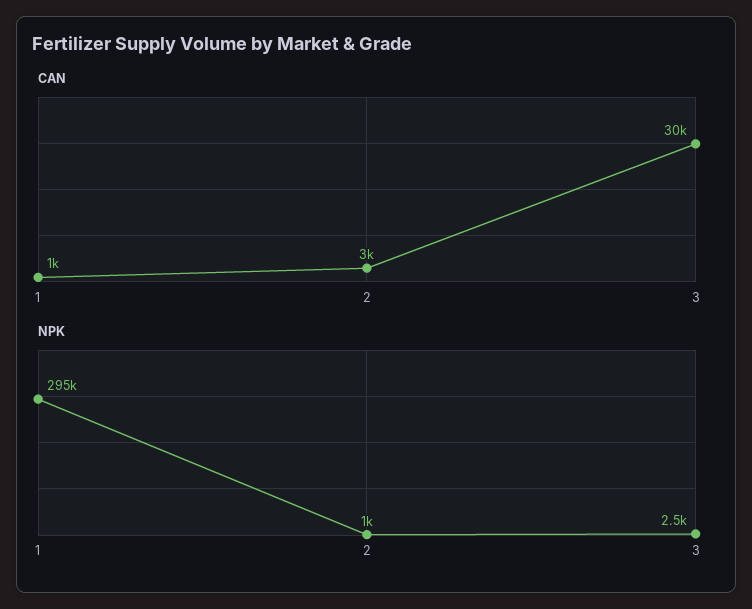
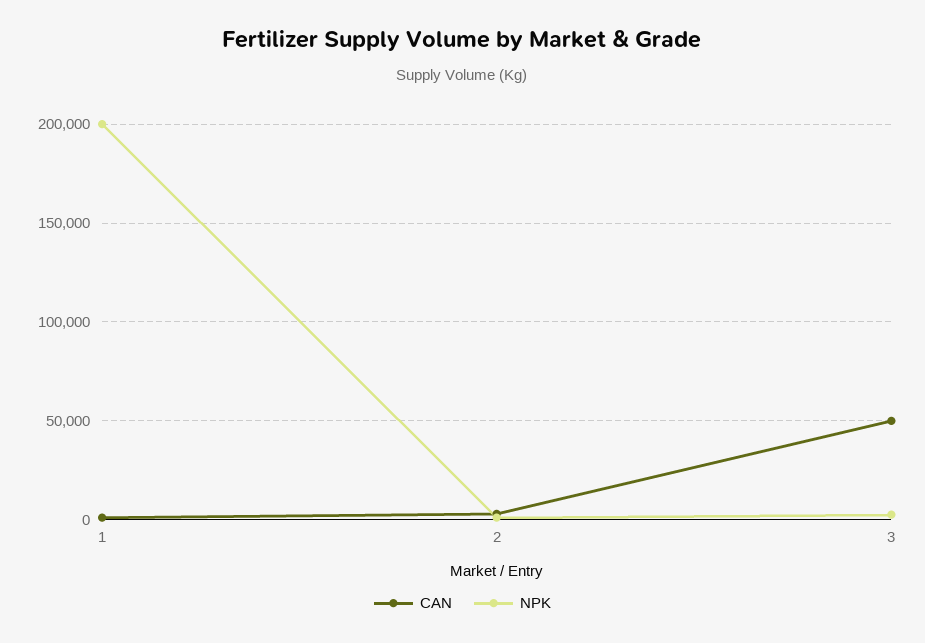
  {
    "CAN": {
      "1": 1000,
      "2": 3000,
-     "3": 30000
+     "3": 50000
    },
    "NPK": {
-     "1": 295000,
+     "1": 200000,
      "2": 1000,
      "3": 2500
    }
  }

